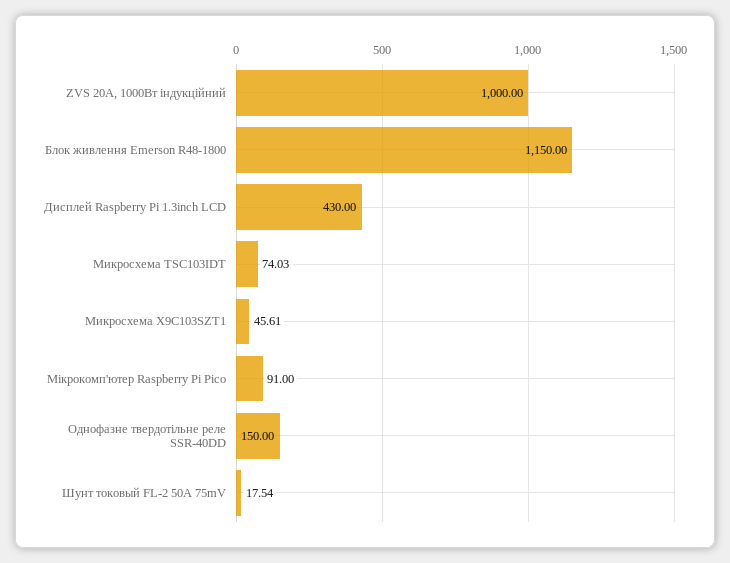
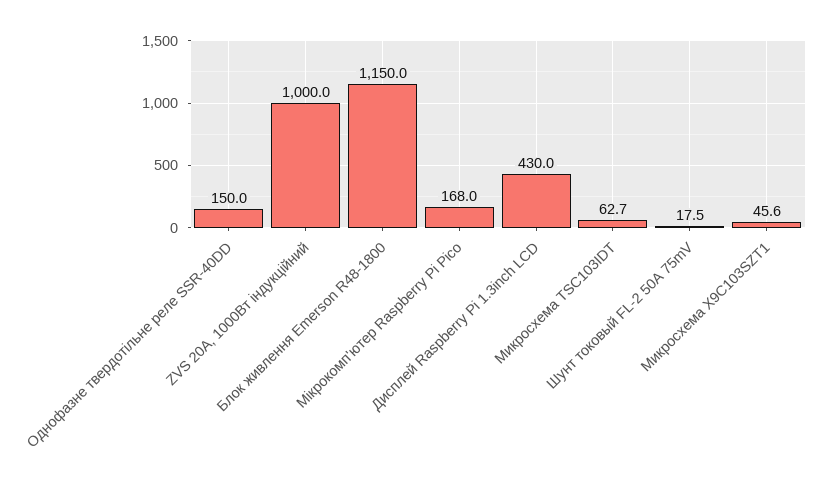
  {
    "ZVS 20A, 1000Вт індукційний": 1000,
    "Блок живлення Emerson R48-1800": 1150,
    "Дисплей Raspberry Pi 1.3inch LCD": 430,
-   "Микросхема TSC103IDT": 74.03,
+   "Микросхема TSC103IDT": 62.7,
    "Микросхема X9C103SZT1": 45.61,
-   "Мікрокомп'ютер Raspberry Pi Pico": 91,
+   "Мікрокомп'ютер Raspberry Pi Pico": 168,
    "Однофазне твердотільне реле SSR-40DD": 150,
    "Шунт токовый FL-2 50A 75mV": 17.54
  }

